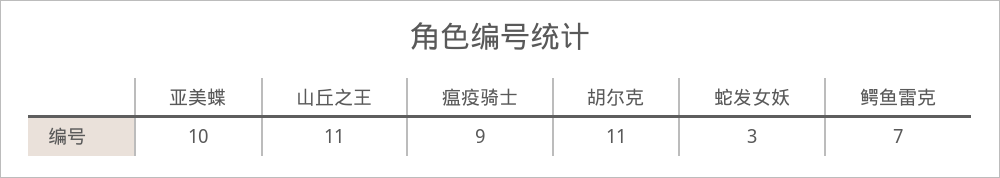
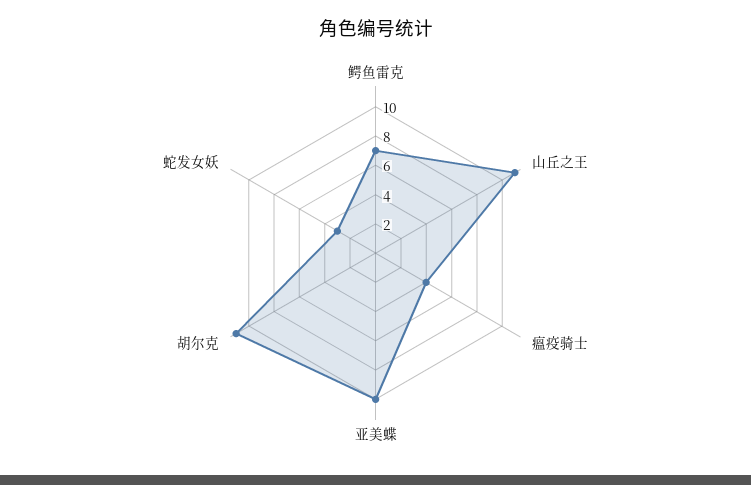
  {
    "亚美蝶": 10,
    "山丘之王": 11,
-   "瘟疫骑士": 9,
+   "瘟疫骑士": 4,
    "胡尔克": 11,
    "蛇发女妖": 3,
    "鳄鱼雷克": 7
  }

